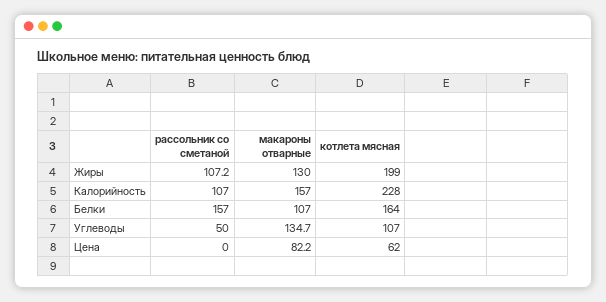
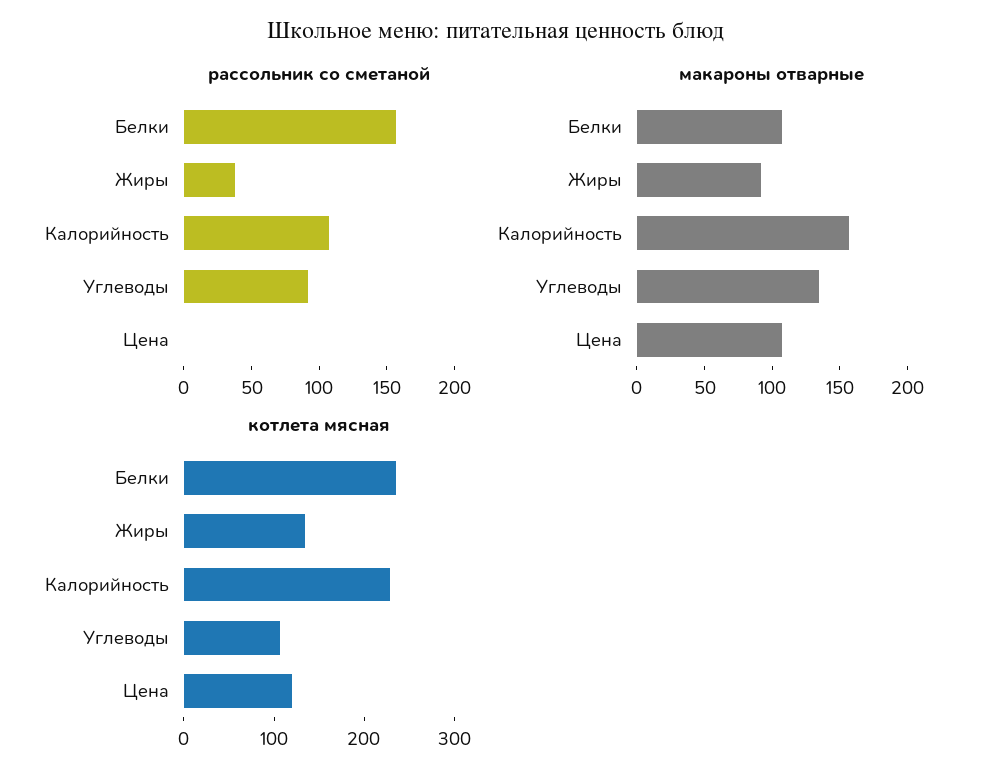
  {
    "рассольник со сметаной": {
-     "Жиры": 107.2,
+     "Жиры": 40,
      "Калорийность": 107,
      "Белки": 157,
-     "Углеводы": 50,
+     "Углеводы": 90,
      "Цена": 0
    },
    "макароны отварные": {
-     "Жиры": 130,
+     "Жиры": 90,
      "Калорийность": 157,
      "Белки": 107,
      "Углеводы": 134.7,
-     "Цена": 82.2
+     "Цена": 110
    },
    "котлета мясная": {
-     "Жиры": 199,
+     "Жиры": 140,
      "Калорийность": 228,
-     "Белки": 164,
+     "Белки": 240,
      "Углеводы": 107,
-     "Цена": 62
+     "Цена": 120
    }
  }

